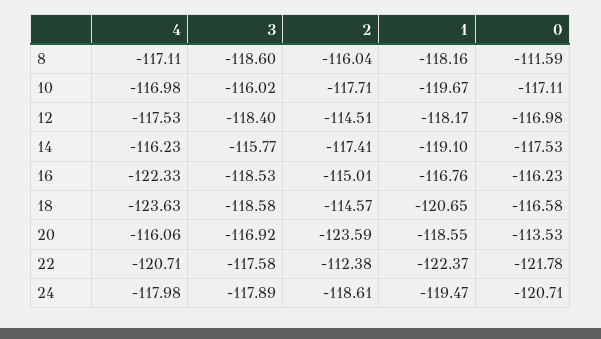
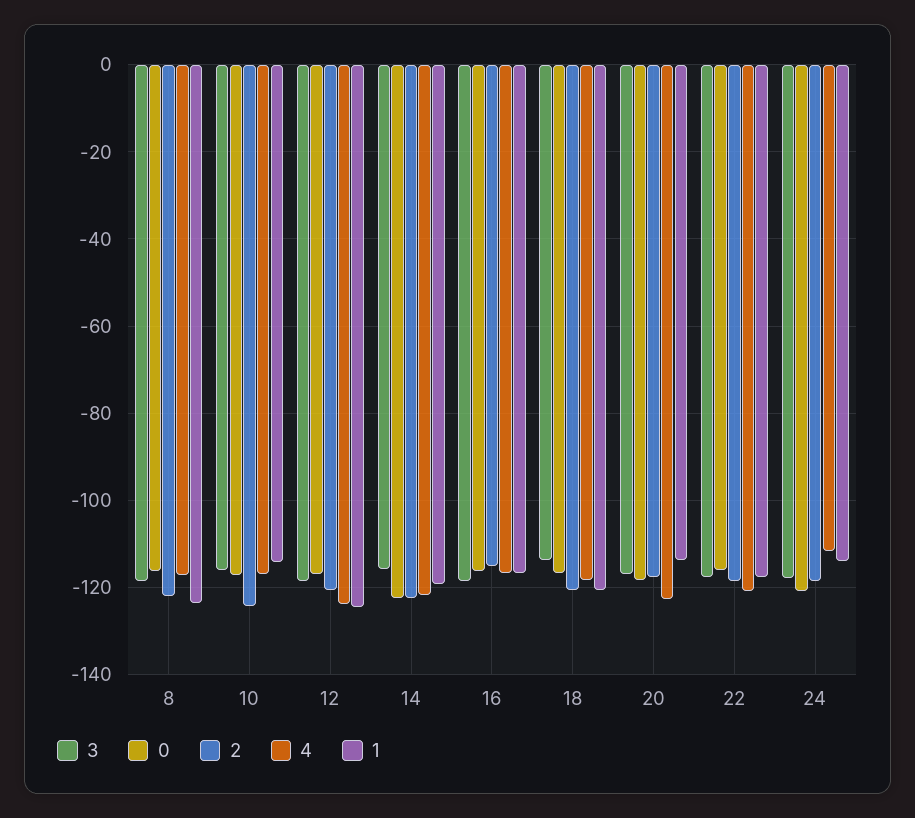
  {
    "4": {
      "8": -117.11,
      "10": -116.98,
-     "12": -117.53,
+     "12": -124,
-     "14": -116.23,
+     "14": -122,
-     "16": -122.33,
+     "16": -116,
-     "18": -123.63,
+     "18": -118,
-     "20": -116.06,
+     "20": -122,
      "22": -120.71,
-     "24": -117.98
+     "24": -112
    },
    "3": {
      "8": -118.6,
      "10": -116.02,
      "12": -118.4,
      "14": -115.77,
      "16": -118.53,
-     "18": -118.58,
+     "18": -114,
      "20": -116.92,
      "22": -117.58,
      "24": -117.89
    },
    "2": {
-     "8": -116.04,
+     "8": -122,
-     "10": -117.71,
+     "10": -124,
-     "12": -114.51,
+     "12": -120,
-     "14": -117.41,
+     "14": -122,
      "16": -115.01,
-     "18": -114.57,
+     "18": -120,
-     "20": -123.59,
+     "20": -118,
-     "22": -112.38,
+     "22": -118,
      "24": -118.61
    },
    "1": {
-     "8": -118.16,
+     "8": -124,
-     "10": -119.67,
+     "10": -114,
-     "12": -118.17,
+     "12": -124,
      "14": -119.1,
      "16": -116.76,
      "18": -120.65,
-     "20": -118.55,
+     "20": -114,
-     "22": -122.37,
+     "22": -118,
-     "24": -119.47
+     "24": -114
    },
    "0": {
-     "8": -111.59,
+     "8": -116,
      "10": -117.11,
      "12": -116.98,
-     "14": -117.53,
+     "14": -122,
      "16": -116.23,
      "18": -116.58,
-     "20": -113.53,
+     "20": -118,
-     "22": -121.78,
+     "22": -116,
      "24": -120.71
    }
  }

